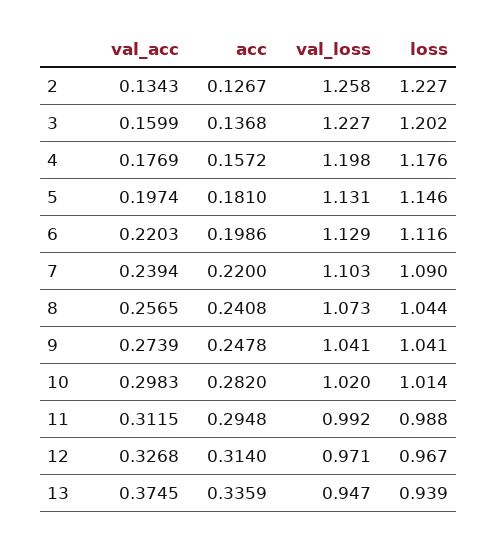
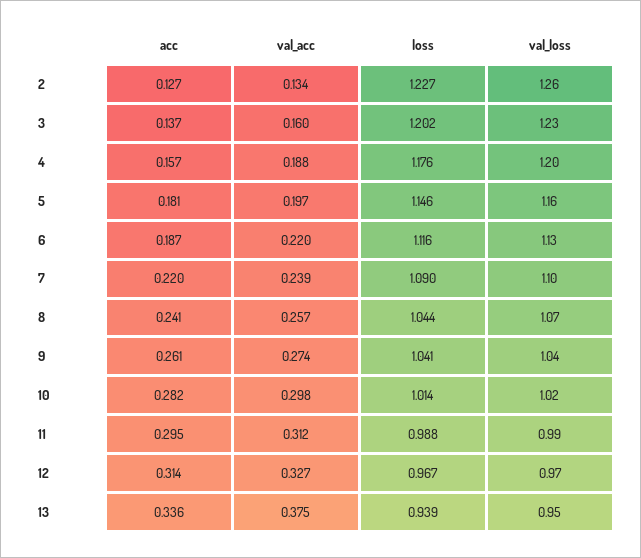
  {
    "val_acc": {
      "2": 0.1343,
      "3": 0.1599,
-     "4": 0.1769,
+     "4": 0.188,
      "5": 0.1974,
      "6": 0.2203,
      "7": 0.2394,
      "8": 0.2565,
      "9": 0.2739,
      "10": 0.2983,
      "11": 0.3115,
      "12": 0.3268,
      "13": 0.3745
    },
    "acc": {
      "2": 0.1267,
      "3": 0.1368,
      "4": 0.1572,
      "5": 0.181,
-     "6": 0.1986,
+     "6": 0.187,
      "7": 0.22,
      "8": 0.2408,
-     "9": 0.2478,
+     "9": 0.261,
      "10": 0.282,
      "11": 0.2948,
      "12": 0.314,
      "13": 0.3359
    },
    "val_loss": {
      "2": 1.258,
      "3": 1.227,
      "4": 1.198,
-     "5": 1.131,
+     "5": 1.16,
      "6": 1.129,
      "7": 1.103,
      "8": 1.073,
      "9": 1.041,
      "10": 1.02,
      "11": 0.992,
      "12": 0.971,
      "13": 0.947
    },
    "loss": {
      "2": 1.227,
      "3": 1.202,
      "4": 1.176,
      "5": 1.146,
      "6": 1.116,
      "7": 1.09,
      "8": 1.044,
      "9": 1.041,
      "10": 1.014,
      "11": 0.988,
      "12": 0.967,
      "13": 0.939
    }
  }

